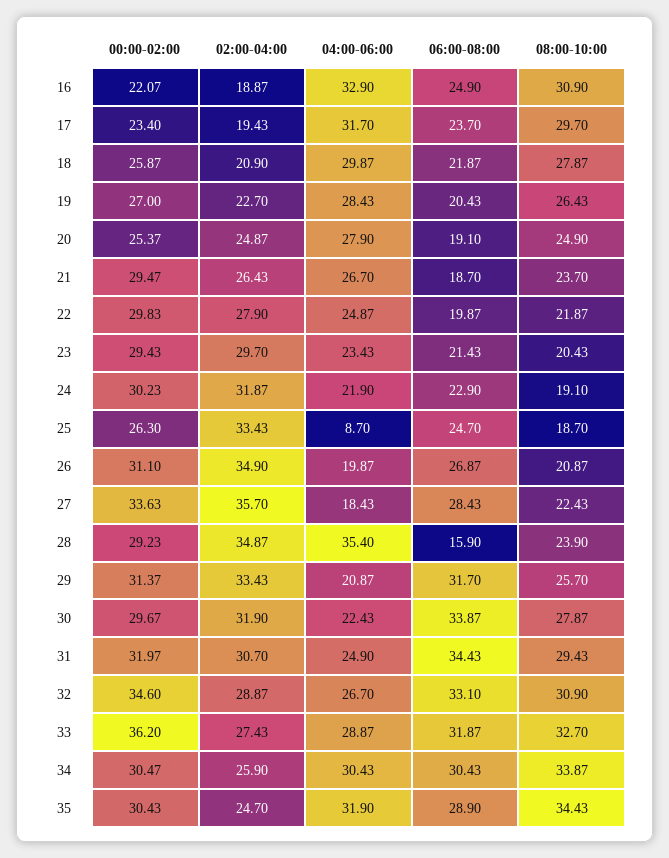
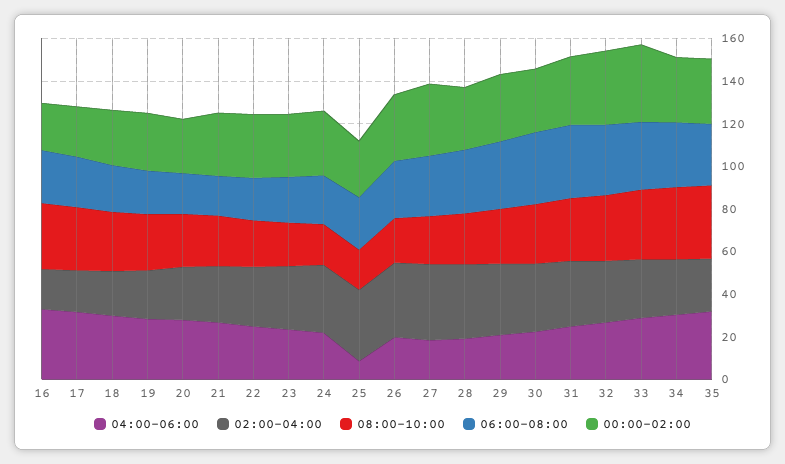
  {
    "00:00-02:00": {
      "16": 22.07,
      "17": 23.4,
      "18": 25.87,
      "19": 27,
      "20": 25.37,
      "21": 29.47,
      "22": 29.83,
      "23": 29.43,
      "24": 30.23,
      "25": 26.3,
      "26": 31.1,
      "27": 33.63,
      "28": 29.23,
      "29": 31.37,
      "30": 29.67,
      "31": 31.97,
      "32": 34.6,
      "33": 36.2,
      "34": 30.47,
      "35": 30.43
    },
    "02:00-04:00": {
      "16": 18.87,
      "17": 19.43,
      "18": 20.9,
      "19": 22.7,
      "20": 24.87,
      "21": 26.43,
      "22": 27.9,
      "23": 29.7,
      "24": 31.87,
      "25": 33.43,
      "26": 34.9,
      "27": 35.7,
      "28": 34.87,
      "29": 33.43,
      "30": 31.9,
      "31": 30.7,
      "32": 28.87,
      "33": 27.43,
      "34": 25.9,
      "35": 24.7
    },
    "04:00-06:00": {
      "16": 32.9,
      "17": 31.7,
      "18": 29.87,
      "19": 28.43,
      "20": 27.9,
      "21": 26.7,
      "22": 24.87,
      "23": 23.43,
      "24": 21.9,
      "25": 8.7,
      "26": 19.87,
      "27": 18.43,
-     "28": 35.4,
+     "28": 20,
      "29": 20.87,
      "30": 22.43,
      "31": 24.9,
      "32": 26.7,
      "33": 28.87,
      "34": 30.43,
      "35": 31.9
    },
    "06:00-08:00": {
      "16": 24.9,
      "17": 23.7,
      "18": 21.87,
      "19": 20.43,
      "20": 19.1,
      "21": 18.7,
      "22": 19.87,
      "23": 21.43,
      "24": 22.9,
      "25": 24.7,
      "26": 26.87,
      "27": 28.43,
-     "28": 15.9,
+     "28": 30,
      "29": 31.7,
      "30": 33.87,
      "31": 34.43,
      "32": 33.1,
      "33": 31.87,
      "34": 30.43,
      "35": 28.9
    },
    "08:00-10:00": {
      "16": 30.9,
      "17": 29.7,
      "18": 27.87,
      "19": 26.43,
      "20": 24.9,
      "21": 23.7,
      "22": 21.87,
      "23": 20.43,
      "24": 19.1,
      "25": 18.7,
      "26": 20.87,
      "27": 22.43,
      "28": 23.9,
      "29": 25.7,
      "30": 27.87,
      "31": 29.43,
      "32": 30.9,
      "33": 32.7,
      "34": 33.87,
      "35": 34.43
    }
  }

